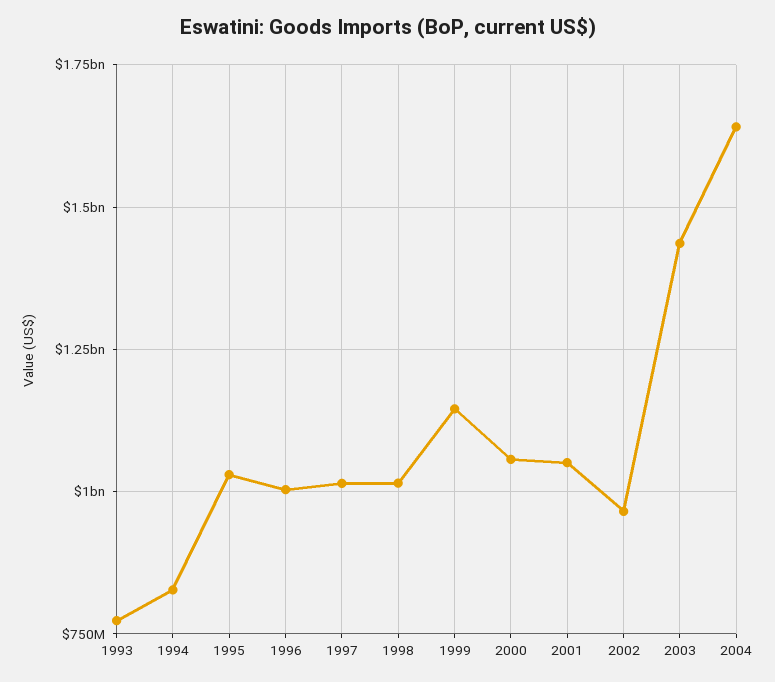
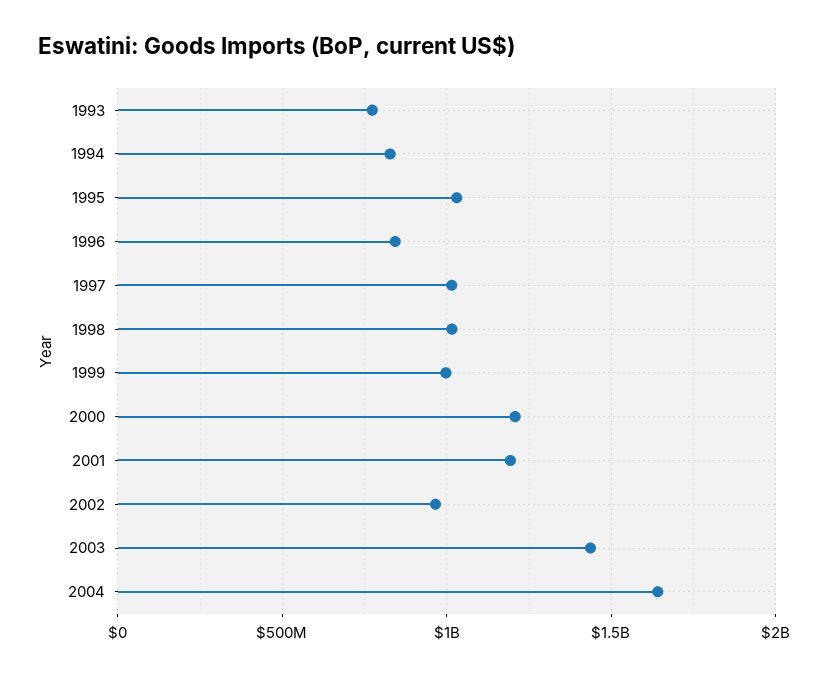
  {
    "1993": 775000000,
    "1994": 825000000,
    "1995": 1025000000,
-   "1996": 1000000000,
+   "1996": 850000000,
    "1997": 1025000000,
    "1998": 1025000000,
-   "1999": 1150000000,
+   "1999": 1000000000,
-   "2000": 1050000000,
+   "2000": 1200000000,
-   "2001": 1050000000,
+   "2001": 1200000000,
    "2002": 975000000,
    "2003": 1425000000,
    "2004": 1650000000
  }

